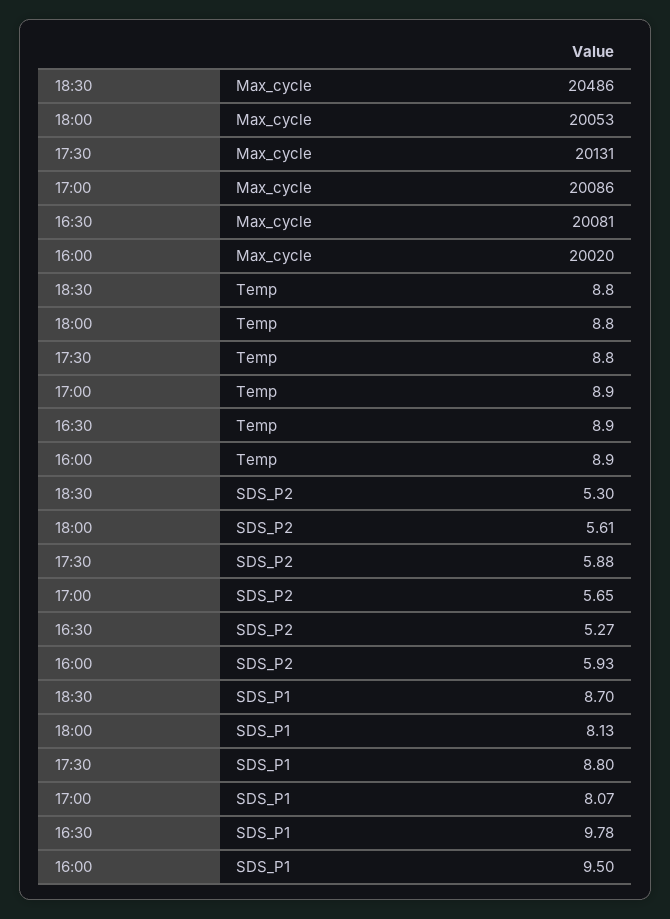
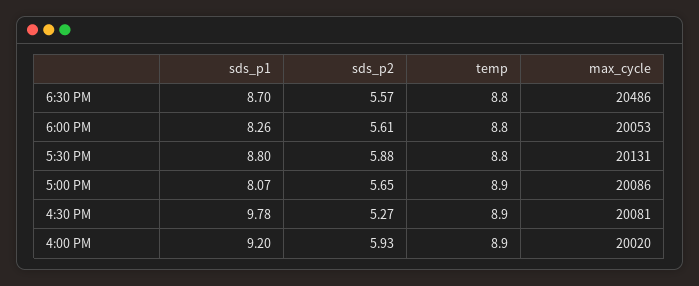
  {
    "18:30": {
      "Max_cycle": 20486,
      "Temp": 8.8,
-     "SDS_P2": 5.3,
+     "SDS_P2": 5.57,
      "SDS_P1": 8.7
    },
    "18:00": {
      "Max_cycle": 20053,
      "Temp": 8.8,
      "SDS_P2": 5.61,
-     "SDS_P1": 8.13
+     "SDS_P1": 8.26
    },
    "17:30": {
      "Max_cycle": 20131,
      "Temp": 8.8,
      "SDS_P2": 5.88,
      "SDS_P1": 8.8
    },
    "17:00": {
      "Max_cycle": 20086,
      "Temp": 8.9,
      "SDS_P2": 5.65,
      "SDS_P1": 8.07
    },
    "16:30": {
      "Max_cycle": 20081,
      "Temp": 8.9,
      "SDS_P2": 5.27,
      "SDS_P1": 9.78
    },
    "16:00": {
      "Max_cycle": 20020,
      "Temp": 8.9,
      "SDS_P2": 5.93,
-     "SDS_P1": 9.5
+     "SDS_P1": 9.2
    }
  }

